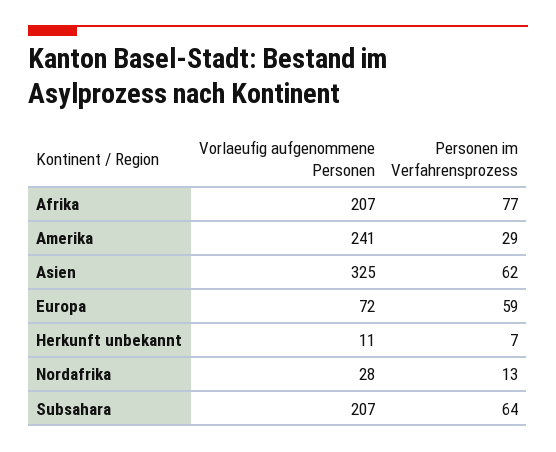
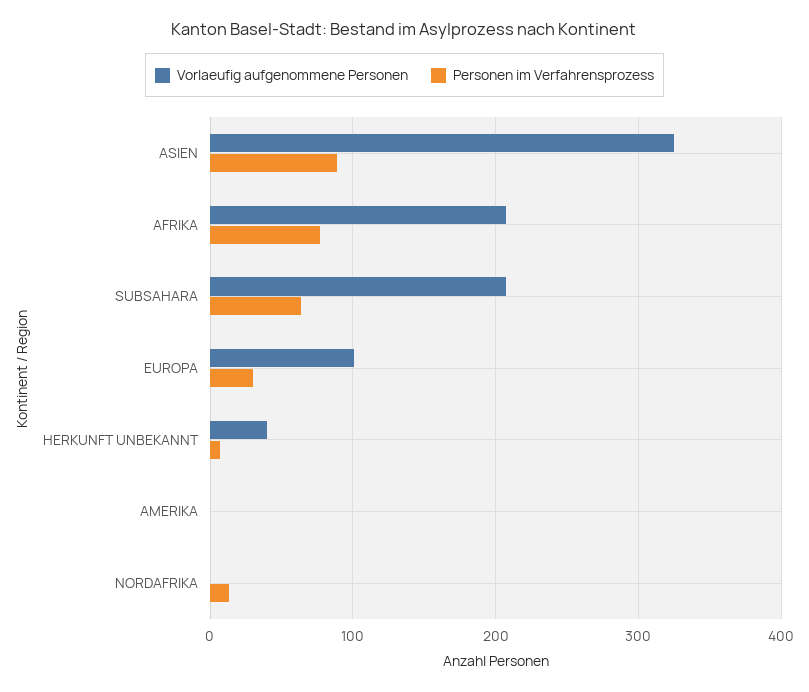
  {
    "Vorlaeufig aufgenommene Personen": {
      "Afrika": 207,
-     "Amerika": 241,
+     "Amerika": 0,
      "Asien": 325,
-     "Europa": 72,
+     "Europa": 100,
-     "Herkunft unbekannt": 11,
+     "Herkunft unbekannt": 40,
-     "Nordafrika": 28,
+     "Nordafrika": 0,
      "Subsahara": 207
    },
    "Personen im Verfahrensprozess": {
      "Afrika": 77,
-     "Amerika": 29,
+     "Amerika": 0,
-     "Asien": 62,
+     "Asien": 90,
-     "Europa": 59,
+     "Europa": 30,
      "Herkunft unbekannt": 7,
      "Nordafrika": 13,
      "Subsahara": 64
    }
  }

